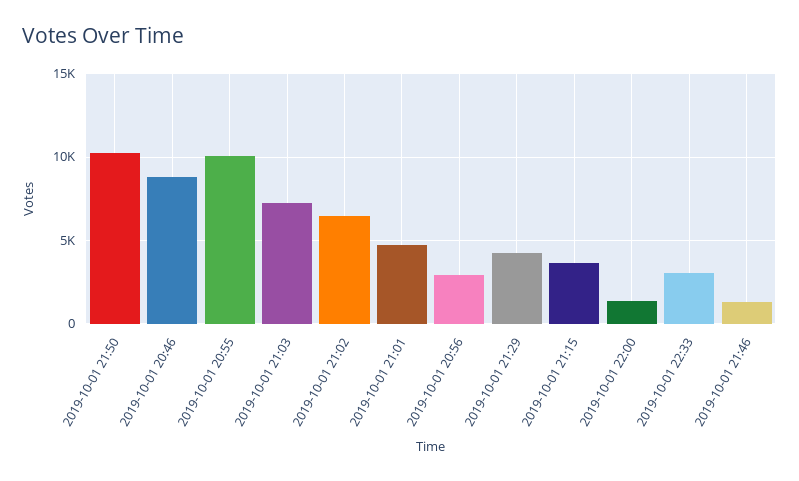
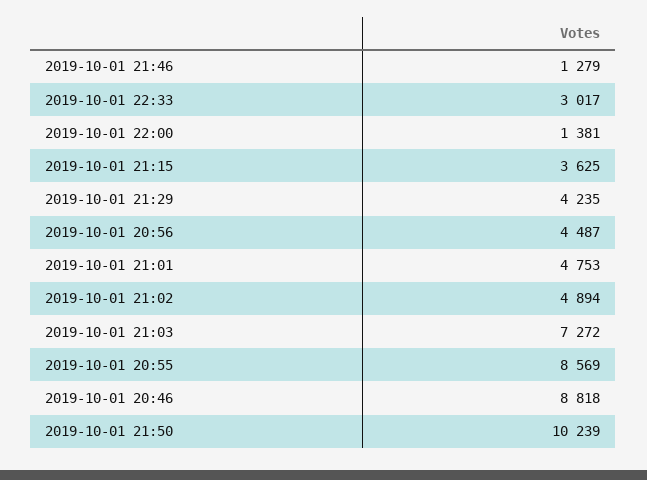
  {
    "2019-10-01 21:50": 10239,
    "2019-10-01 20:46": 8818,
-   "2019-10-01 20:55": 10000,
+   "2019-10-01 20:55": 8569,
    "2019-10-01 21:03": 7272,
-   "2019-10-01 21:02": 6500,
+   "2019-10-01 21:02": 4894,
    "2019-10-01 21:01": 4753,
-   "2019-10-01 20:56": 3000,
+   "2019-10-01 20:56": 4487,
    "2019-10-01 21:29": 4235,
    "2019-10-01 21:15": 3625,
    "2019-10-01 22:00": 1381,
    "2019-10-01 22:33": 3017,
    "2019-10-01 21:46": 1279
  }

